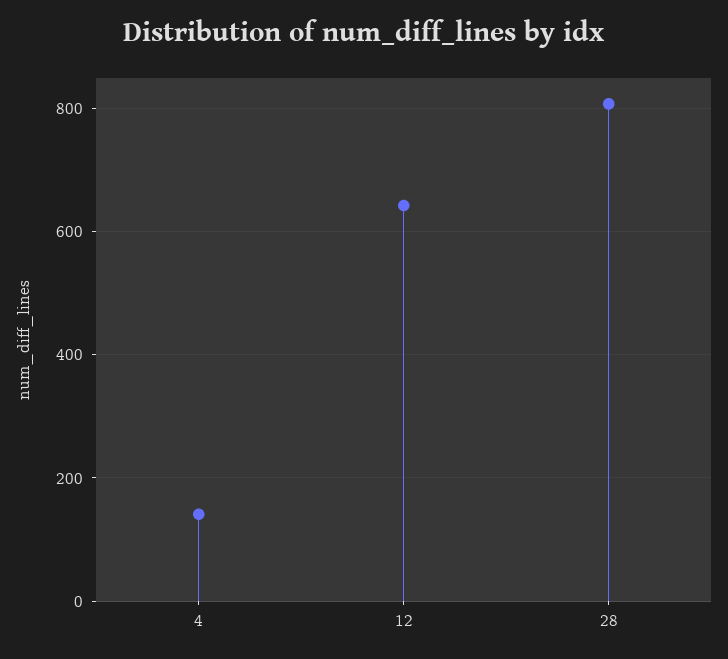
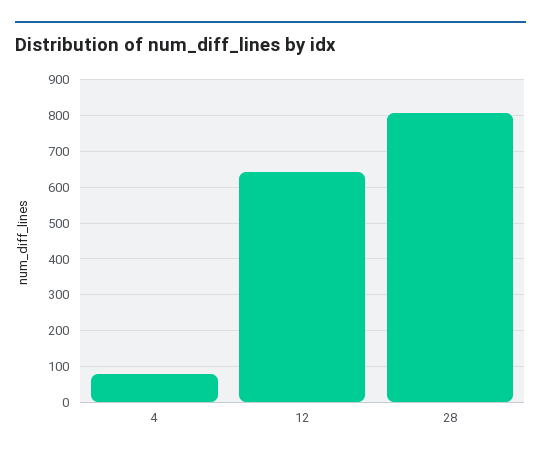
  {
-   "4": 140,
+   "4": 80,
    "12": 640,
    "28": 800
  }

